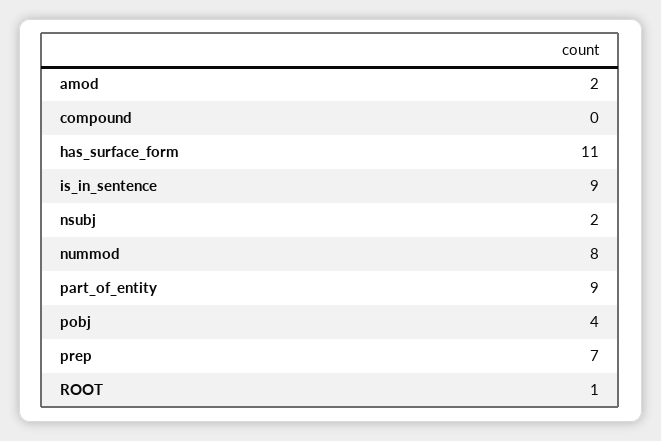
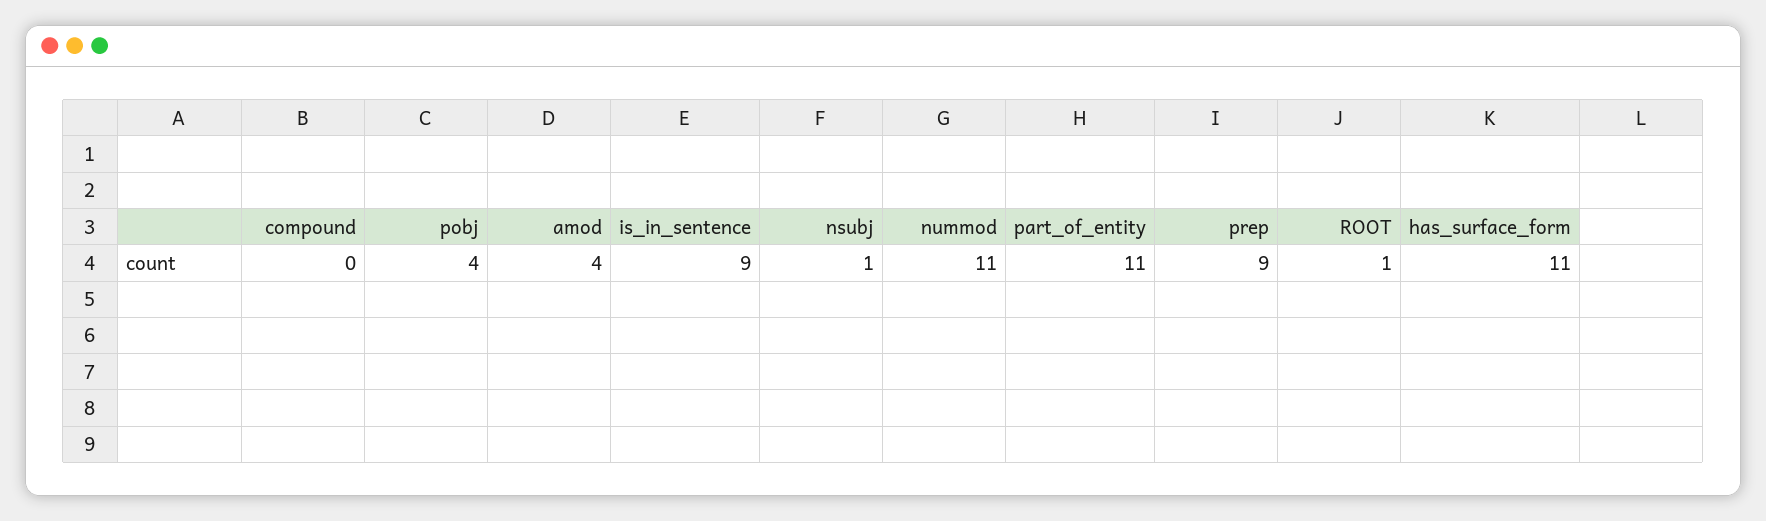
  {
-   "amod": 2,
+   "amod": 4,
    "compound": 0,
    "has_surface_form": 11,
    "is_in_sentence": 9,
-   "nsubj": 2,
+   "nsubj": 1,
-   "nummod": 8,
+   "nummod": 11,
-   "part_of_entity": 9,
+   "part_of_entity": 11,
    "pobj": 4,
-   "prep": 7,
+   "prep": 9,
    "ROOT": 1
  }

